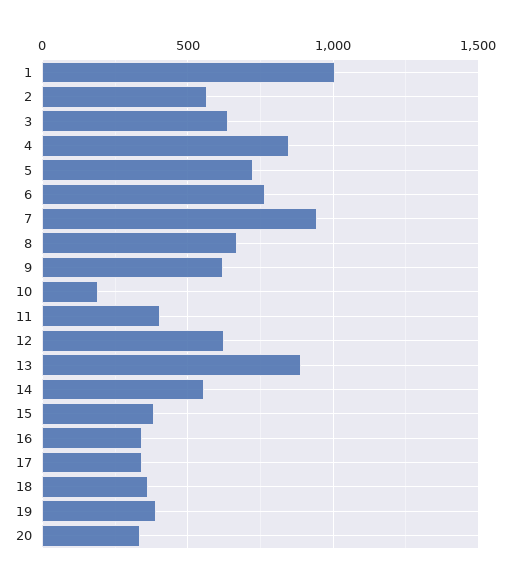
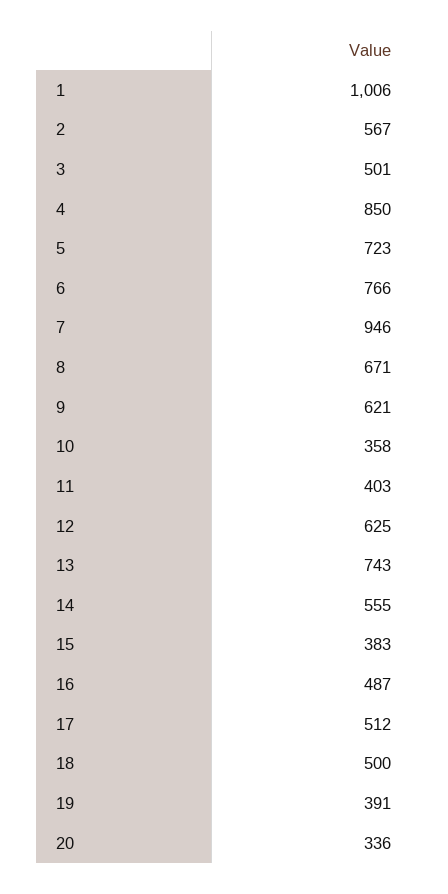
  {
    "1": 1006,
    "2": 567,
-   "3": 650,
+   "3": 501,
    "4": 850,
    "5": 723,
    "6": 766,
    "7": 946,
    "8": 671,
    "9": 621,
-   "10": 200,
+   "10": 358,
    "11": 403,
    "12": 625,
-   "13": 900,
+   "13": 743,
    "14": 555,
    "15": 383,
-   "16": 350,
+   "16": 487,
-   "17": 350,
+   "17": 512,
-   "18": 350,
+   "18": 500,
    "19": 391,
    "20": 336
  }

